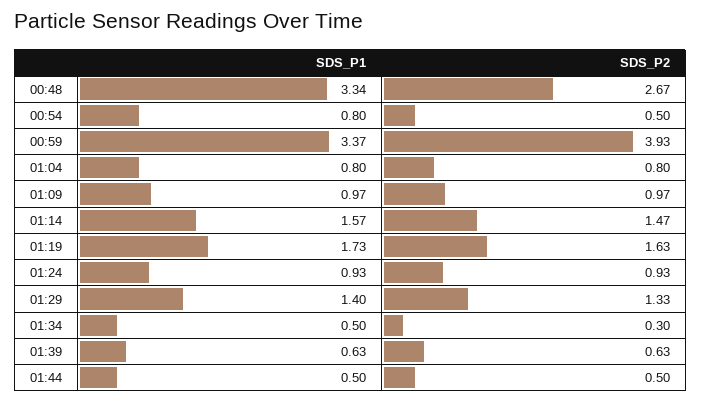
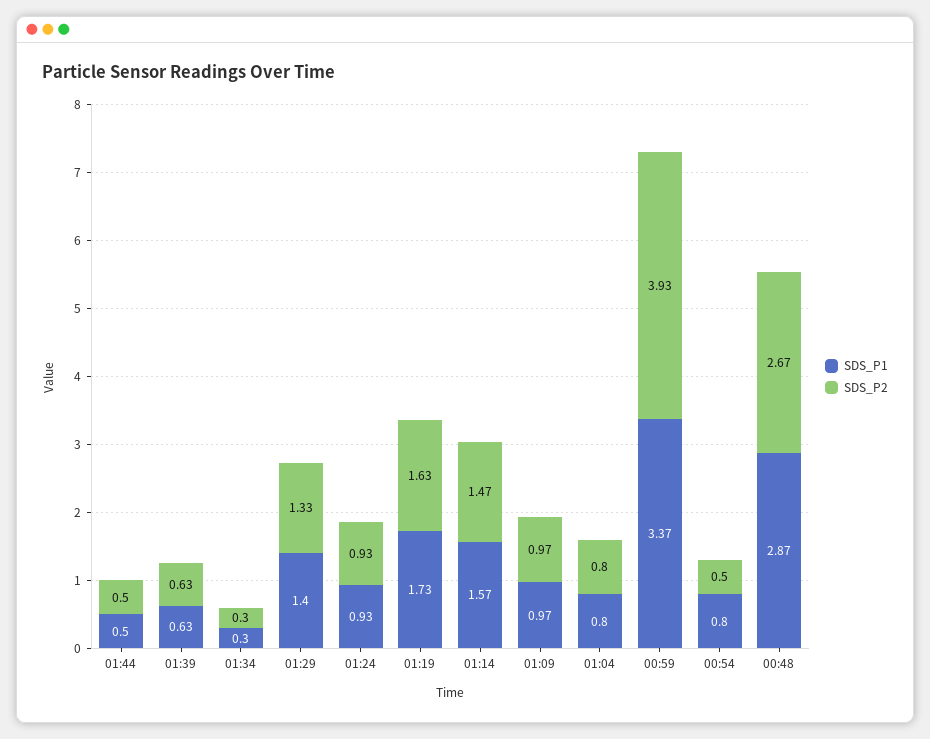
  {
    "SDS_P1": {
-     "00:48": 3.34,
+     "00:48": 2.87,
      "00:54": 0.8,
      "00:59": 3.37,
      "01:04": 0.8,
      "01:09": 0.97,
      "01:14": 1.57,
      "01:19": 1.73,
      "01:24": 0.93,
      "01:29": 1.4,
-     "01:34": 0.5,
+     "01:34": 0.3,
      "01:39": 0.63,
      "01:44": 0.5
    },
    "SDS_P2": {
      "00:48": 2.67,
      "00:54": 0.5,
      "00:59": 3.93,
      "01:04": 0.8,
      "01:09": 0.97,
      "01:14": 1.47,
      "01:19": 1.63,
      "01:24": 0.93,
      "01:29": 1.33,
      "01:34": 0.3,
      "01:39": 0.63,
      "01:44": 0.5
    }
  }

